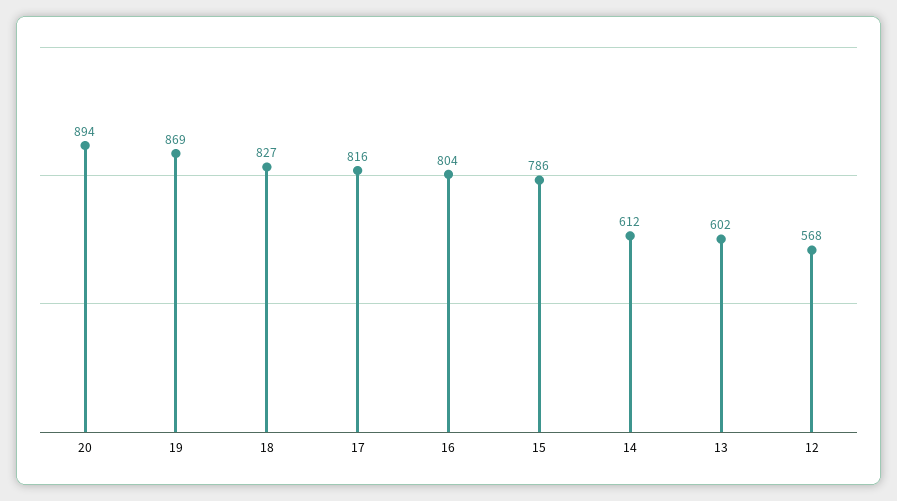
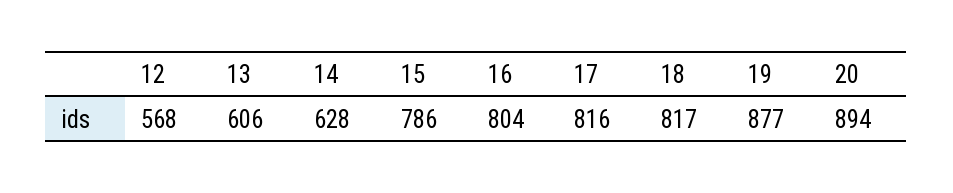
  {
    "20": 894,
-   "19": 869,
+   "19": 877,
-   "18": 827,
+   "18": 817,
    "17": 816,
    "16": 804,
    "15": 786,
-   "14": 612,
+   "14": 628,
-   "13": 602,
+   "13": 606,
    "12": 568
  }

